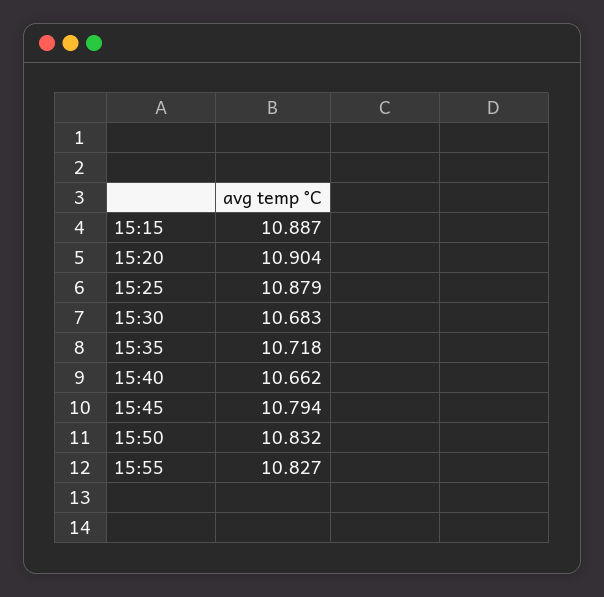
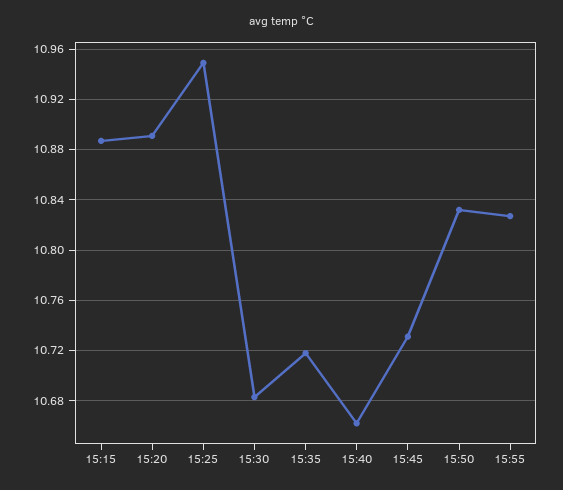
  {
    "15:15": 10.887,
-   "15:20": 10.904,
+   "15:20": 10.89,
-   "15:25": 10.879,
+   "15:25": 10.95,
    "15:30": 10.683,
    "15:35": 10.718,
    "15:40": 10.662,
-   "15:45": 10.794,
+   "15:45": 10.73,
    "15:50": 10.832,
    "15:55": 10.827
  }

